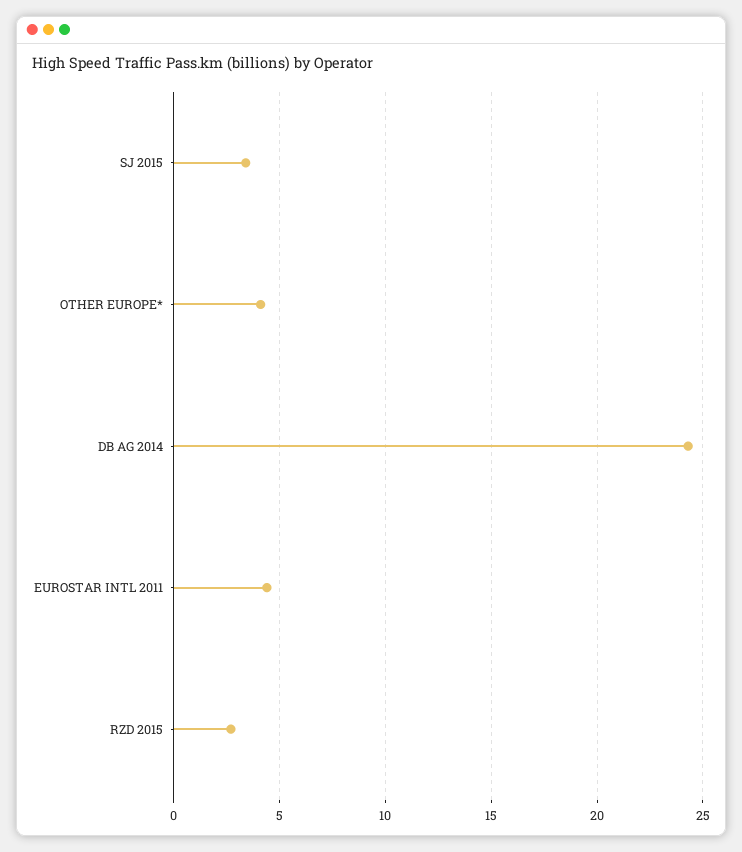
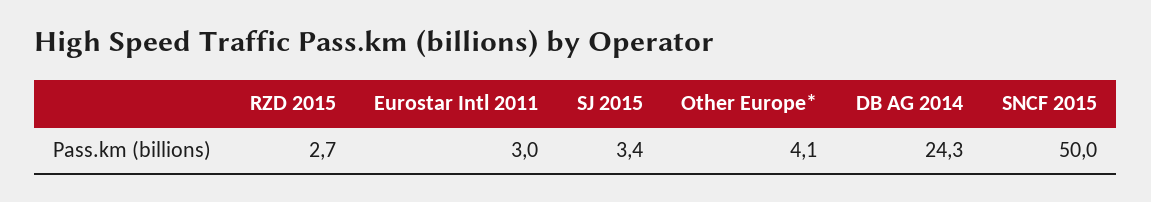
  {
    "SJ 2015": 3.4,
    "OTHER EUROPE*": 4.1,
    "DB AG 2014": 24.3,
-   "EUROSTAR INTL 2011": 4.5,
+   "EUROSTAR INTL 2011": 3,
-   "RZD 2015": 2.7
+   "RZD 2015": 2.7,
+   "SNCF 2015": 50
  }

